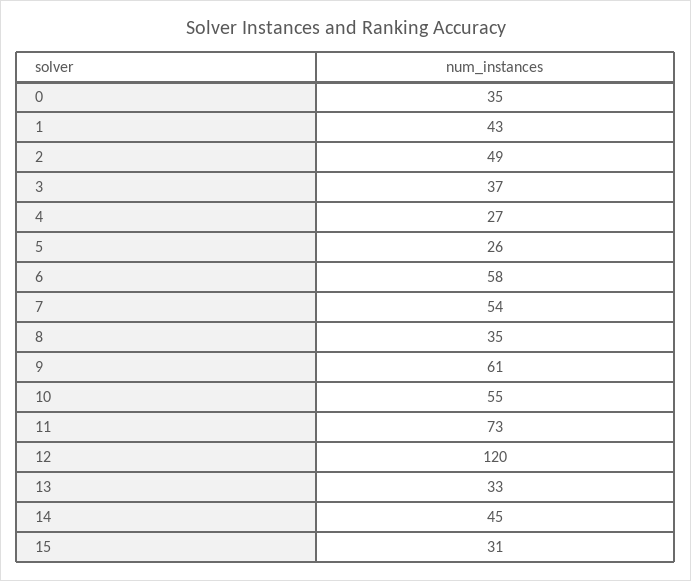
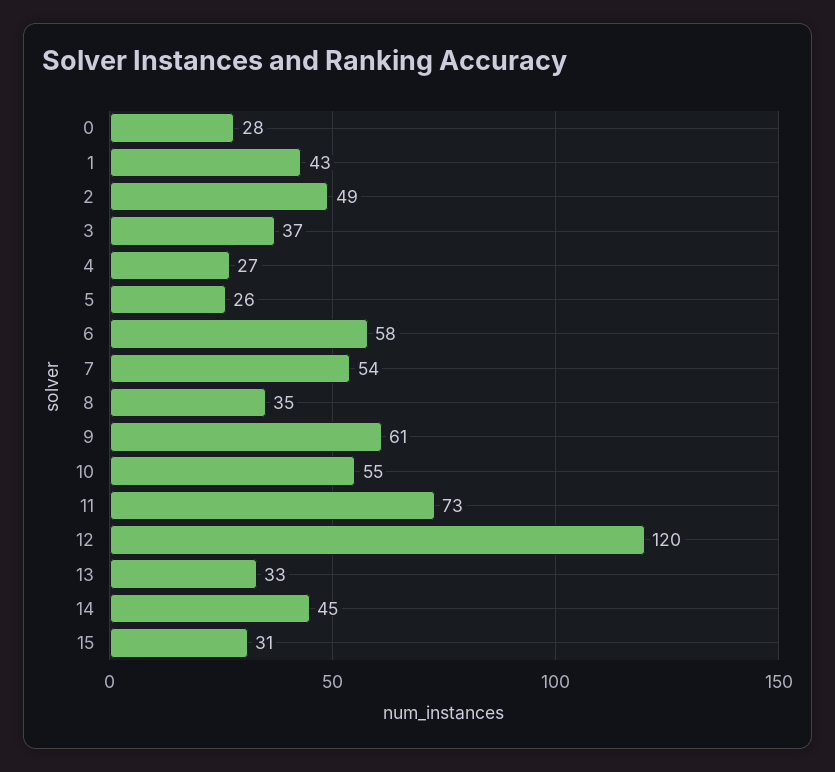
  {
-   "0": 35,
+   "0": 28,
    "1": 43,
    "2": 49,
    "3": 37,
    "4": 27,
    "5": 26,
    "6": 58,
    "7": 54,
    "8": 35,
    "9": 61,
    "10": 55,
    "11": 73,
    "12": 120,
    "13": 33,
    "14": 45,
    "15": 31
  }

